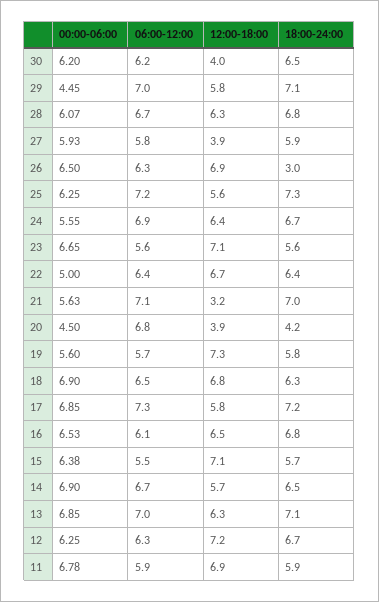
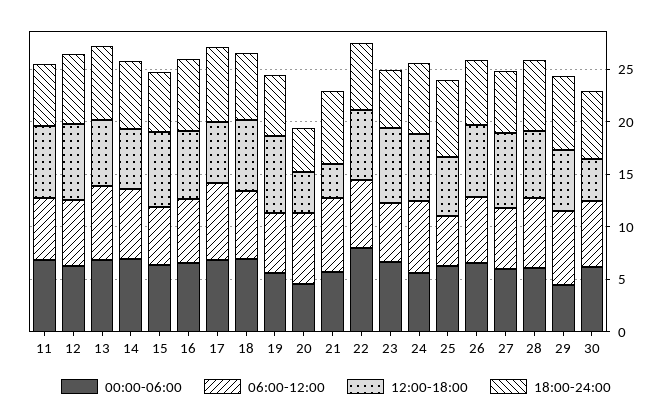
  {
    "00:00-06:00": {
      "30": 6.2,
      "29": 4.45,
      "28": 6.07,
      "27": 5.93,
      "26": 6.5,
      "25": 6.25,
      "24": 5.55,
      "23": 6.65,
-     "22": 5,
+     "22": 8,
      "21": 5.63,
      "20": 4.5,
      "19": 5.6,
      "18": 6.9,
      "17": 6.85,
      "16": 6.53,
      "15": 6.38,
      "14": 6.9,
      "13": 6.85,
      "12": 6.25,
      "11": 6.78
    },
    "06:00-12:00": {
      "30": 6.2,
      "29": 7,
      "28": 6.7,
      "27": 5.8,
      "26": 6.3,
-     "25": 7.2,
+     "25": 5,
      "24": 6.9,
      "23": 5.6,
      "22": 6.4,
      "21": 7.1,
      "20": 6.8,
      "19": 5.7,
      "18": 6.5,
      "17": 7.3,
      "16": 6.1,
      "15": 5.5,
      "14": 6.7,
      "13": 7,
      "12": 6.3,
      "11": 5.9
    },
    "12:00-18:00": {
      "30": 4,
      "29": 5.8,
      "28": 6.3,
-     "27": 3.9,
+     "27": 7,
      "26": 6.9,
      "25": 5.6,
      "24": 6.4,
      "23": 7.1,
      "22": 6.7,
      "21": 3.2,
      "20": 3.9,
      "19": 7.3,
      "18": 6.8,
      "17": 5.8,
      "16": 6.5,
      "15": 7.1,
      "14": 5.7,
      "13": 6.3,
      "12": 7.2,
      "11": 6.9
    },
    "18:00-24:00": {
      "30": 6.5,
      "29": 7.1,
      "28": 6.8,
      "27": 5.9,
-     "26": 3,
+     "26": 6,
      "25": 7.3,
      "24": 6.7,
      "23": 5.6,
      "22": 6.4,
      "21": 7,
      "20": 4.2,
      "19": 5.8,
      "18": 6.3,
      "17": 7.2,
      "16": 6.8,
      "15": 5.7,
      "14": 6.5,
      "13": 7.1,
      "12": 6.7,
      "11": 5.9
    }
  }

